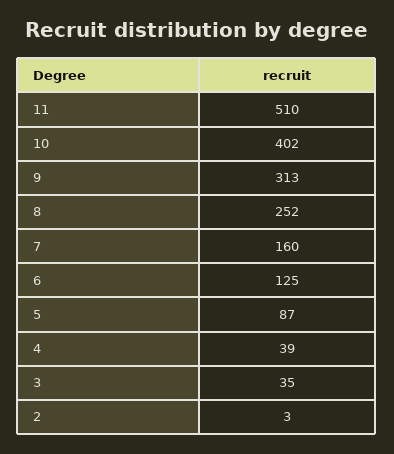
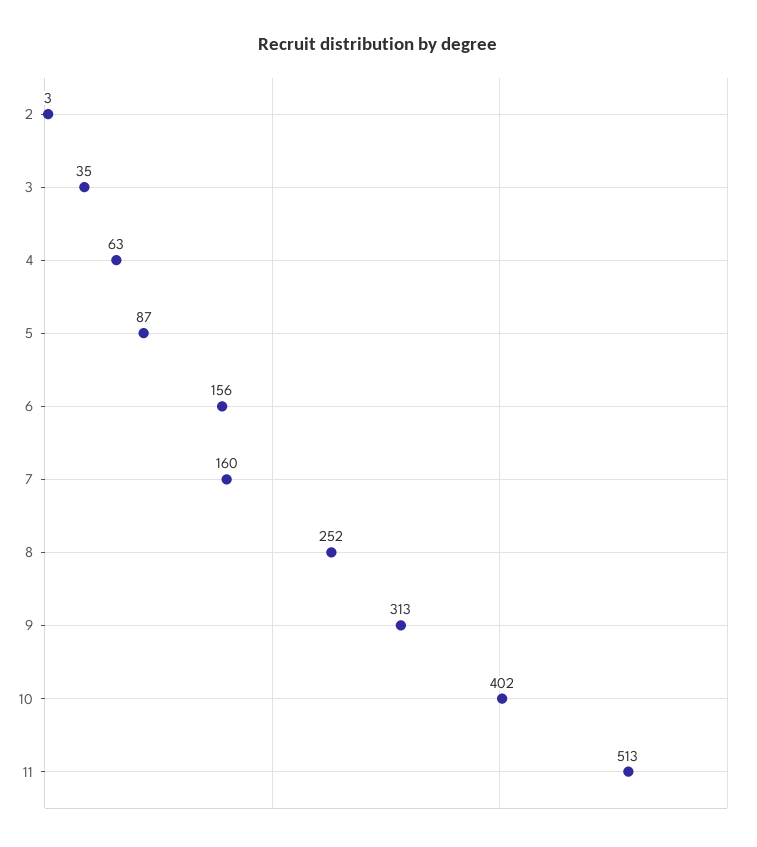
  {
-   "11": 510,
+   "11": 513,
    "10": 402,
    "9": 313,
    "8": 252,
    "7": 160,
-   "6": 125,
+   "6": 156,
    "5": 87,
-   "4": 39,
+   "4": 63,
    "3": 35,
    "2": 3
  }

